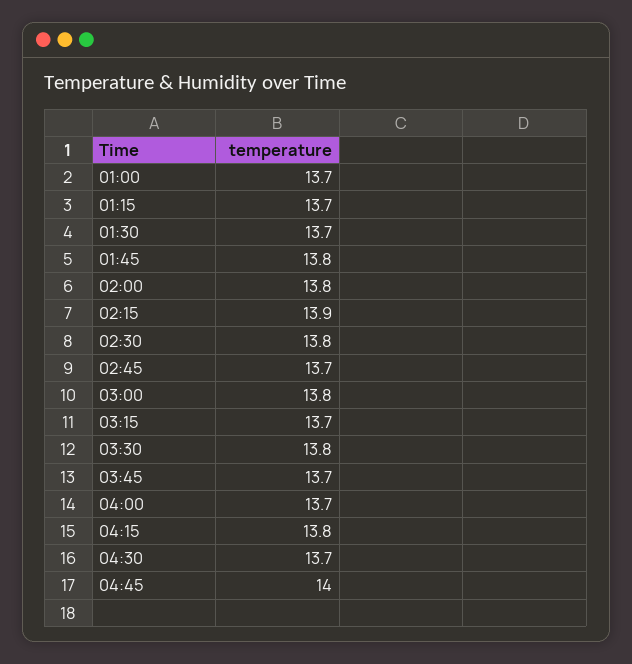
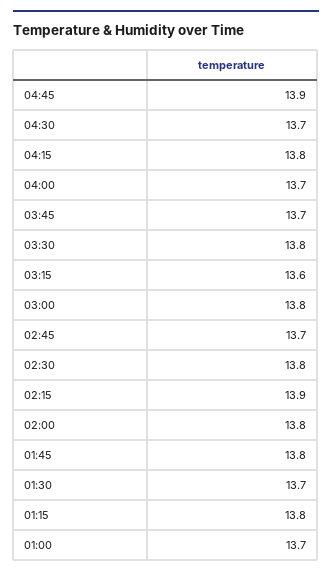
  {
    "01:00": 13.7,
-   "01:15": 13.7,
+   "01:15": 13.8,
    "01:30": 13.7,
    "01:45": 13.8,
    "02:00": 13.8,
    "02:15": 13.9,
    "02:30": 13.8,
    "02:45": 13.7,
    "03:00": 13.8,
-   "03:15": 13.7,
+   "03:15": 13.6,
    "03:30": 13.8,
    "03:45": 13.7,
    "04:00": 13.7,
    "04:15": 13.8,
    "04:30": 13.7,
-   "04:45": 14
+   "04:45": 13.9
  }

